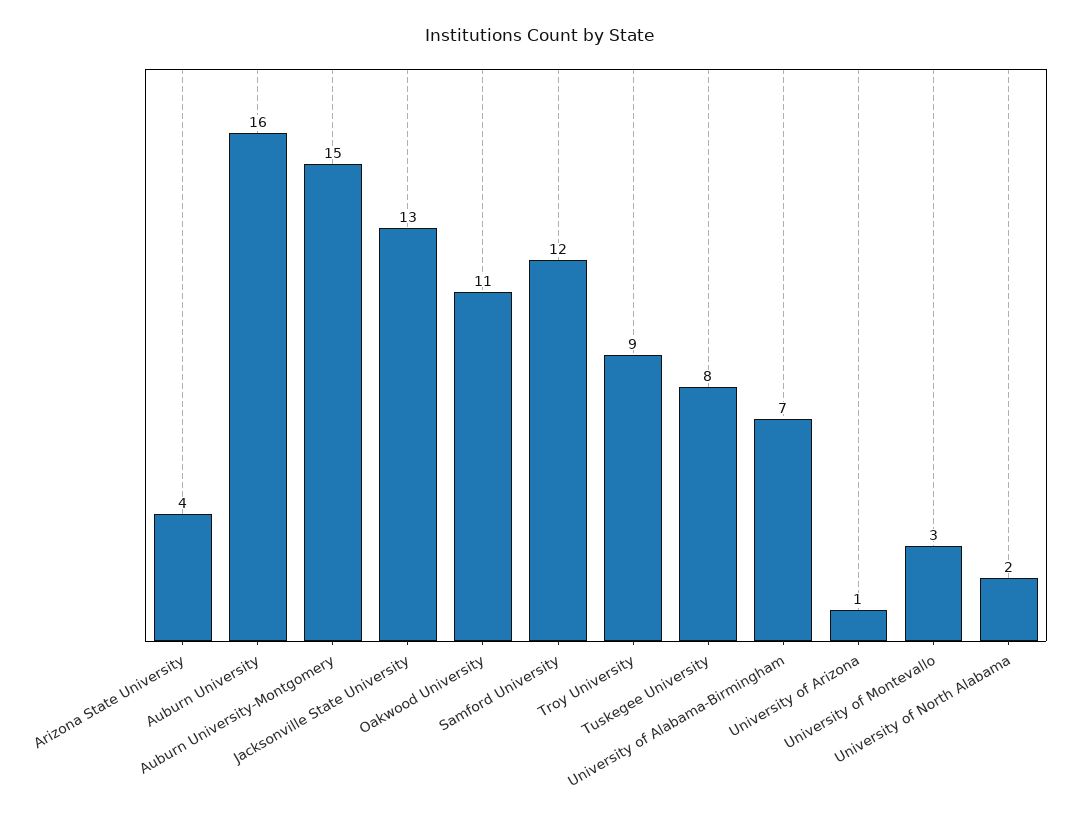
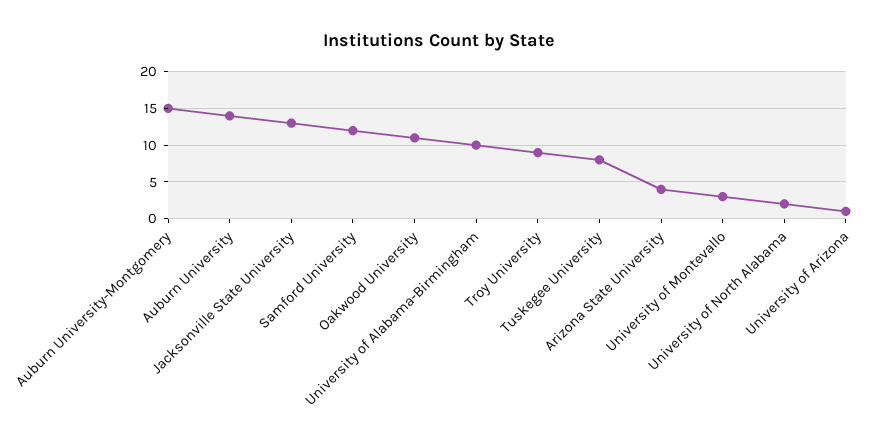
  {
    "Arizona State University": 4,
-   "Auburn University": 16,
+   "Auburn University": 14,
    "Auburn University-Montgomery": 15,
    "Jacksonville State University": 13,
    "Oakwood University": 11,
    "Samford University": 12,
    "Troy University": 9,
    "Tuskegee University": 8,
-   "University of Alabama-Birmingham": 7,
+   "University of Alabama-Birmingham": 10,
    "University of Arizona": 1,
    "University of Montevallo": 3,
    "University of North Alabama": 2
  }

